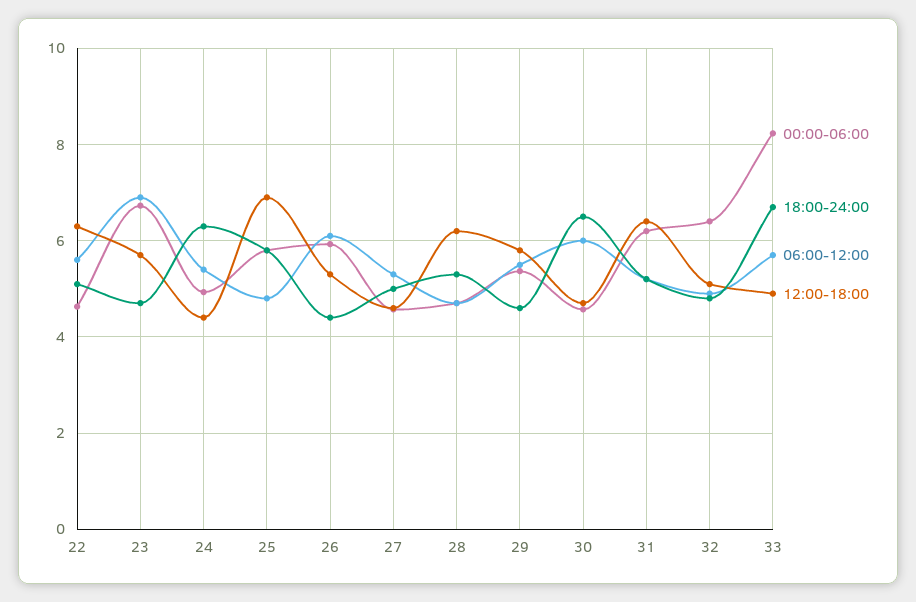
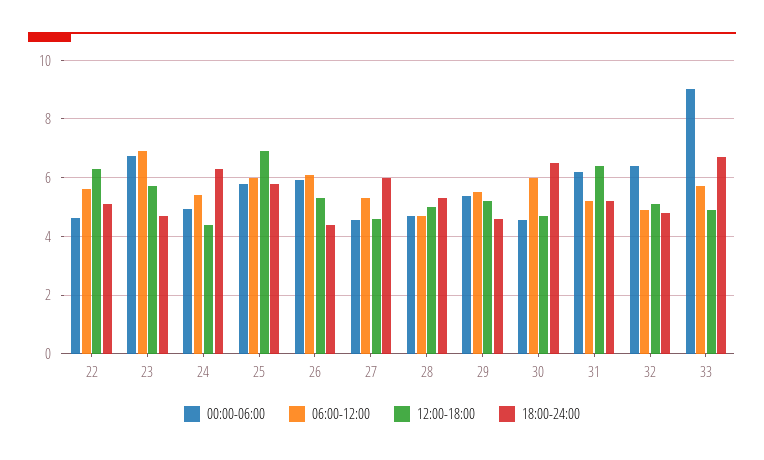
  {
    "00:00-06:00": {
      "22": 4.6,
      "23": 6.8,
      "24": 5,
      "25": 5.8,
      "26": 6,
      "27": 4.6,
      "28": 4.8,
      "29": 5.4,
      "30": 4.6,
      "31": 6.2,
      "32": 6.4,
-     "33": 8.2
+     "33": 9
    },
    "18:00-24:00": {
      "22": 5.2,
      "23": 4.8,
      "24": 6.4,
      "25": 5.8,
      "26": 4.4,
-     "27": 5,
+     "27": 6,
      "28": 5.4,
      "29": 4.6,
      "30": 6.6,
      "31": 5.2,
      "32": 4.8,
      "33": 6.8
    },
    "06:00-12:00": {
      "22": 5.6,
      "23": 7,
      "24": 5.4,
-     "25": 4.8,
+     "25": 6,
      "26": 6.2,
      "27": 5.4,
      "28": 4.8,
      "29": 5.6,
      "30": 6,
      "31": 5.2,
      "32": 5,
      "33": 5.8
    },
    "12:00-18:00": {
      "22": 6.4,
      "23": 5.8,
      "24": 4.4,
      "25": 7,
      "26": 5.4,
      "27": 4.6,
-     "28": 6.2,
+     "28": 5,
-     "29": 5.8,
+     "29": 5.25,
      "30": 4.8,
      "31": 6.4,
      "32": 5.2,
      "33": 5
    }
  }

